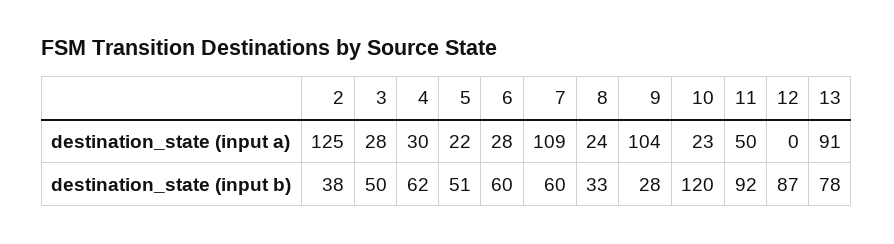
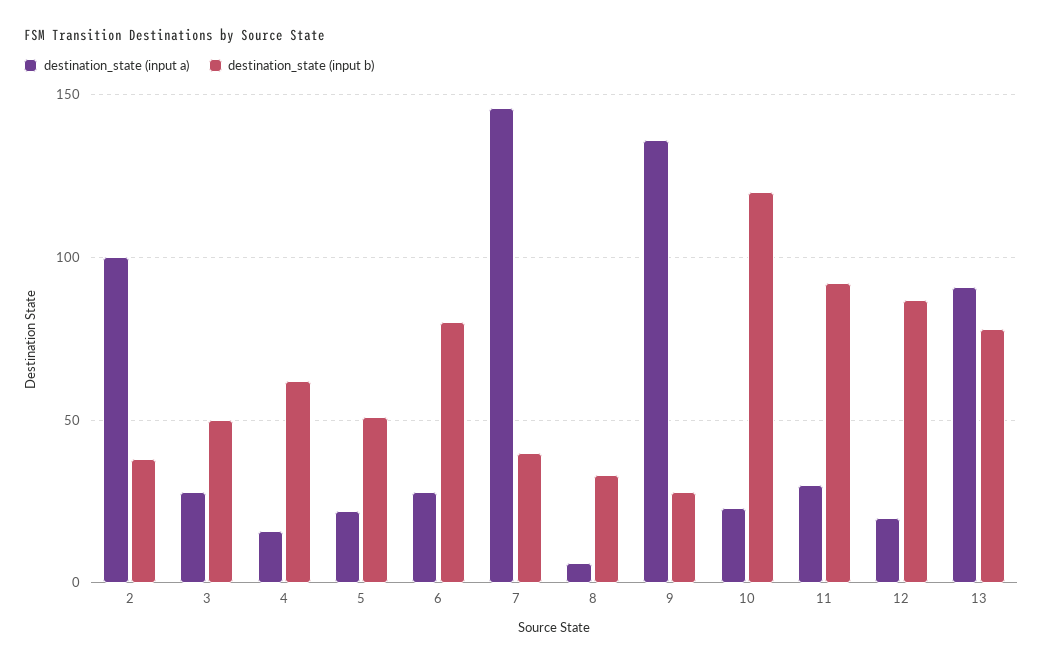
  {
    "destination_state (input a)": {
-     "2": 125,
+     "2": 100,
      "3": 28,
-     "4": 30,
+     "4": 15,
      "5": 22,
      "6": 28,
-     "7": 109,
+     "7": 145,
-     "8": 24,
+     "8": 5,
-     "9": 104,
+     "9": 135,
      "10": 23,
-     "11": 50,
+     "11": 30,
-     "12": 0,
+     "12": 20,
      "13": 91
    },
    "destination_state (input b)": {
      "2": 38,
      "3": 50,
      "4": 62,
      "5": 51,
-     "6": 60,
+     "6": 80,
-     "7": 60,
+     "7": 40,
      "8": 33,
      "9": 28,
      "10": 120,
      "11": 92,
      "12": 87,
      "13": 78
    }
  }

